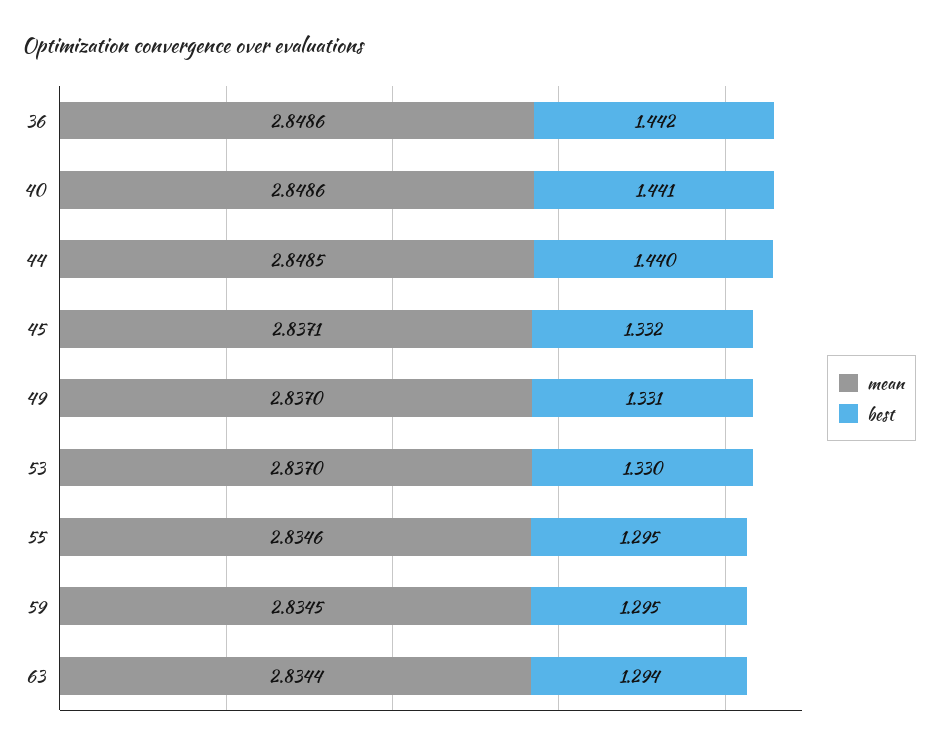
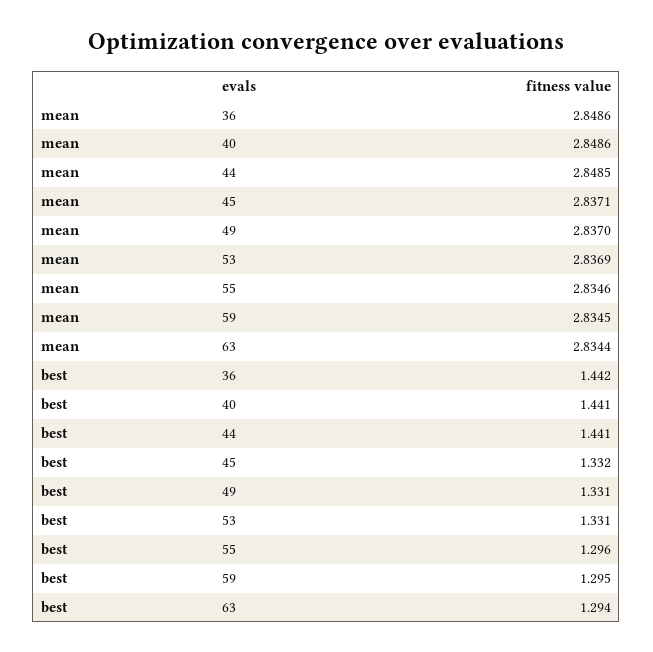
  {
    "mean": {
      "36": 2.8486,
      "40": 2.8486,
      "44": 2.8485,
      "45": 2.8371,
      "49": 2.837,
-     "53": 2.837,
+     "53": 2.8369,
      "55": 2.8346,
      "59": 2.8345,
      "63": 2.8344
    },
    "best": {
      "36": 1.442,
      "40": 1.441,
-     "44": 1.44,
+     "44": 1.441,
      "45": 1.332,
      "49": 1.331,
-     "53": 1.33,
+     "53": 1.331,
-     "55": 1.295,
+     "55": 1.296,
      "59": 1.295,
      "63": 1.294
    }
  }

